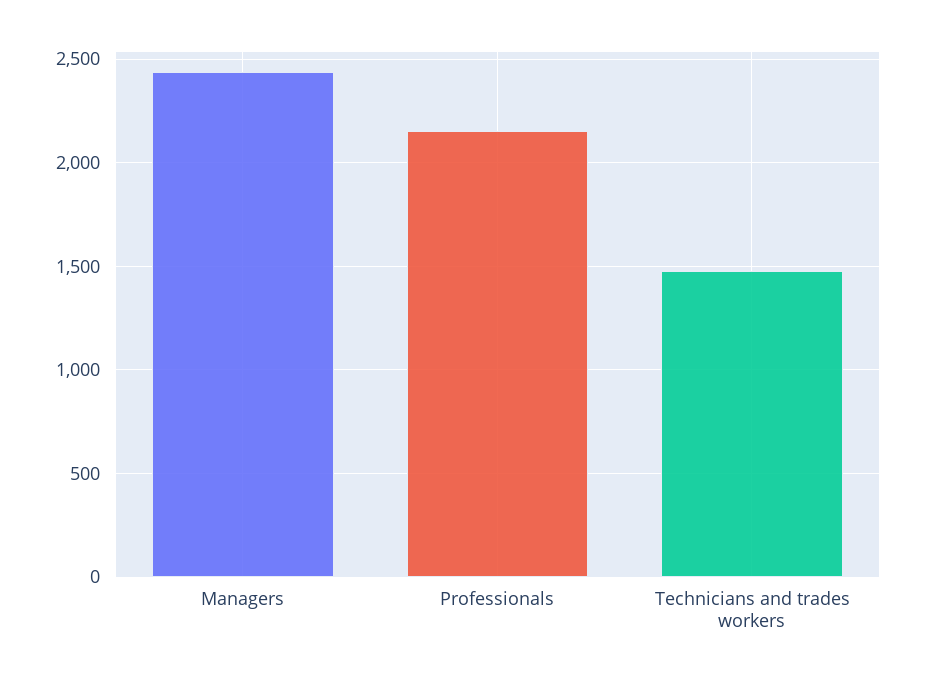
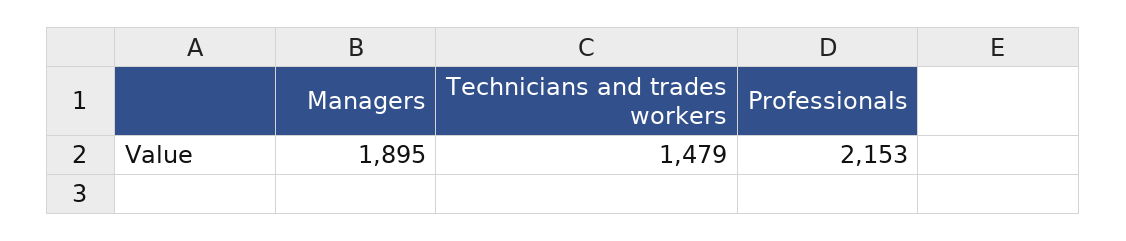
  {
-   "Managers": 2450,
+   "Managers": 1895,
    "Professionals": 2153,
    "Technicians and trades workers": 1479
  }

